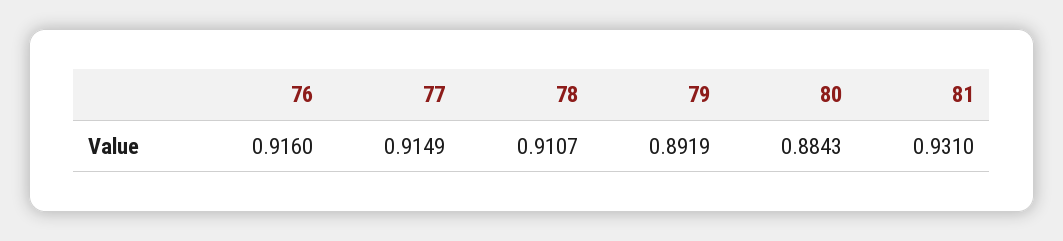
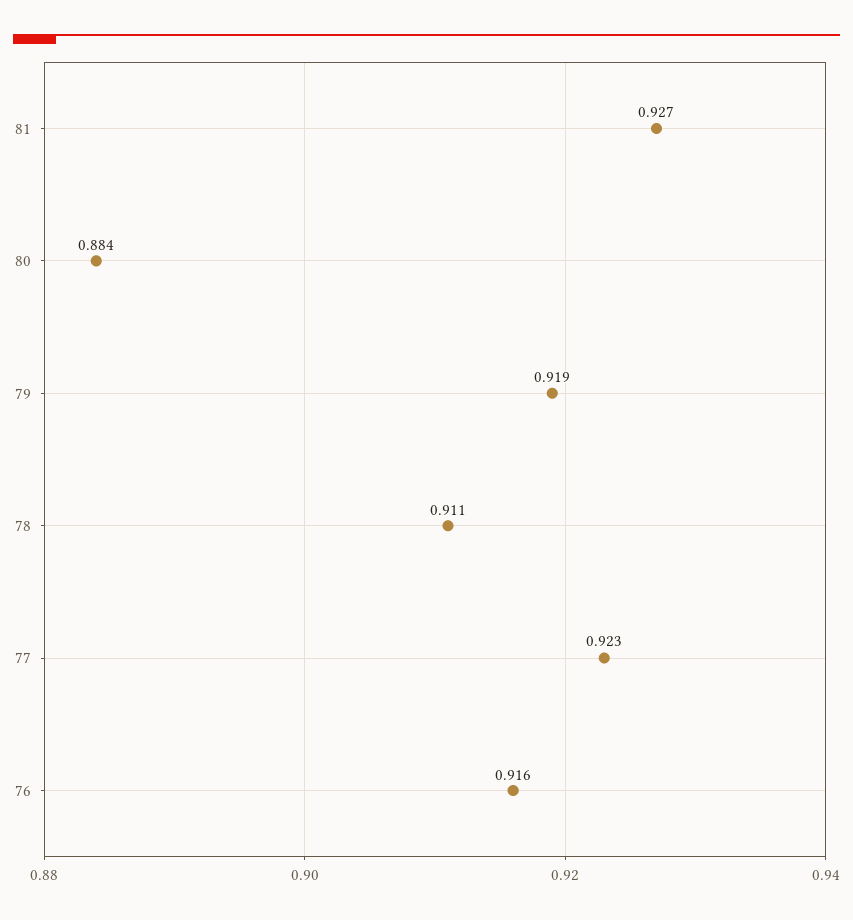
  {
    "76": 0.916,
-   "77": 0.9149,
+   "77": 0.923,
    "78": 0.9107,
-   "79": 0.8919,
+   "79": 0.919,
    "80": 0.8843,
-   "81": 0.931
+   "81": 0.927
  }

